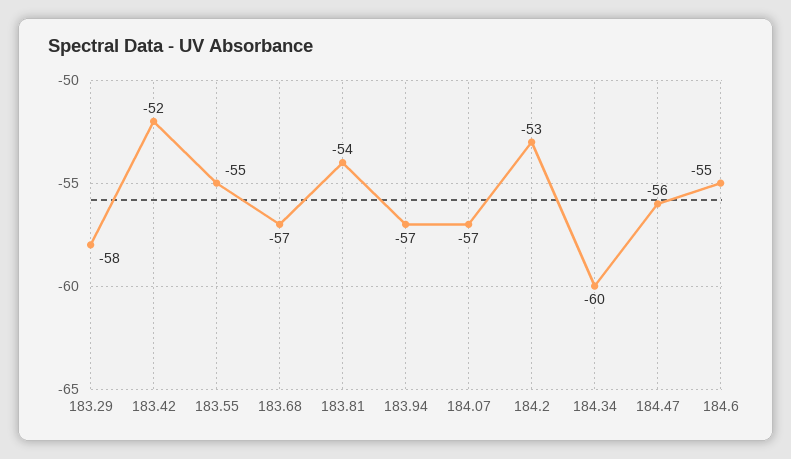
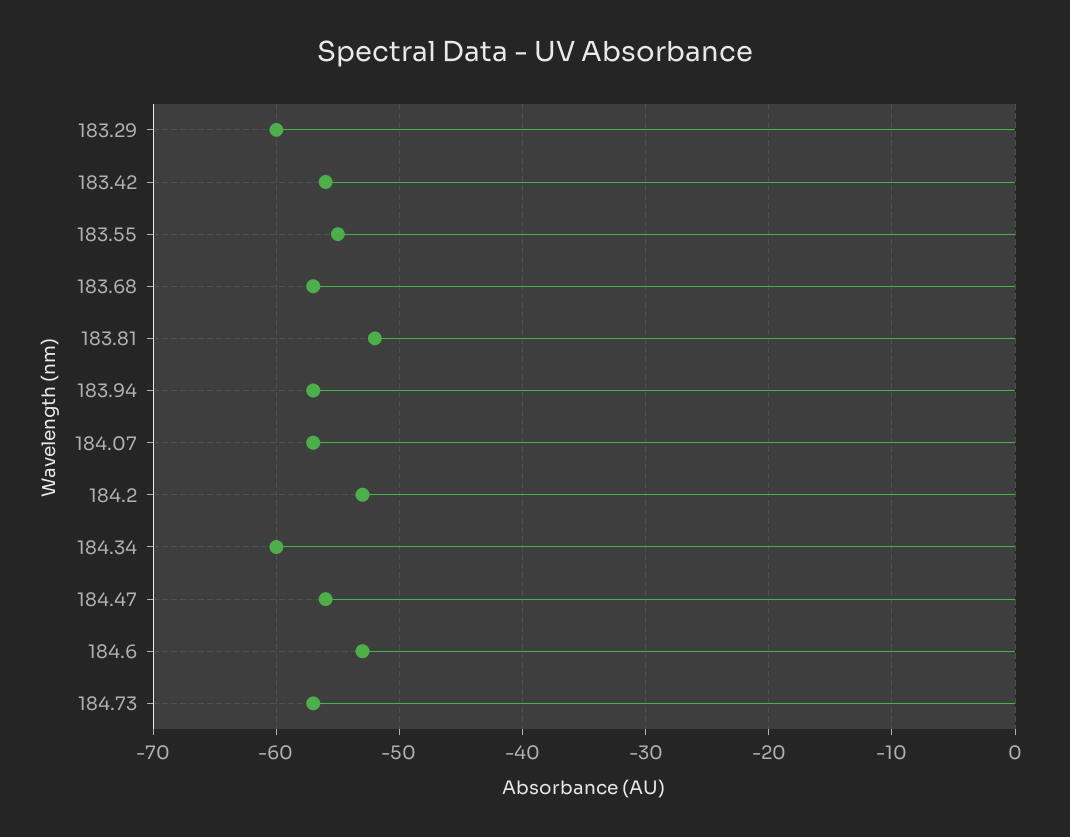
  {
-   "183.29": -58,
+   "183.29": -60,
-   "183.42": -52,
+   "183.42": -56,
    "183.55": -55,
    "183.68": -57,
-   "183.81": -54,
+   "183.81": -52,
    "183.94": -57,
    "184.07": -57,
    "184.2": -53,
    "184.34": -60,
    "184.47": -56,
-   "184.6": -55
+   "184.6": -53,
+   "184.73": -57
  }

